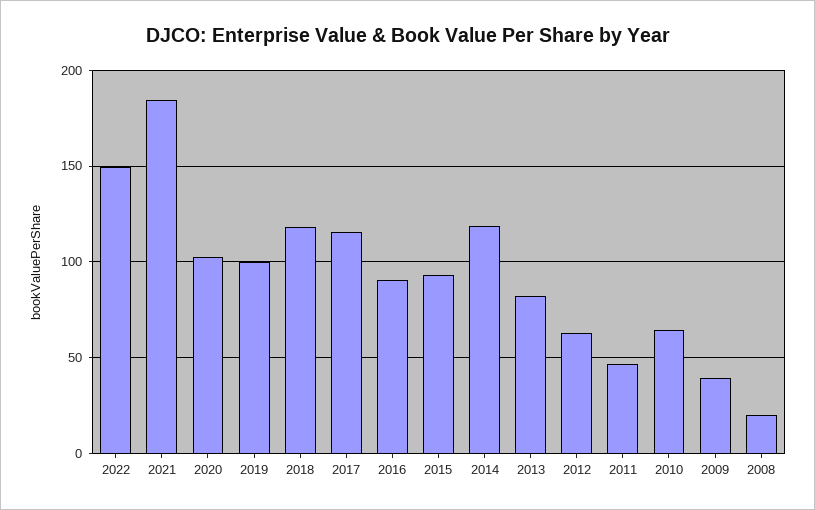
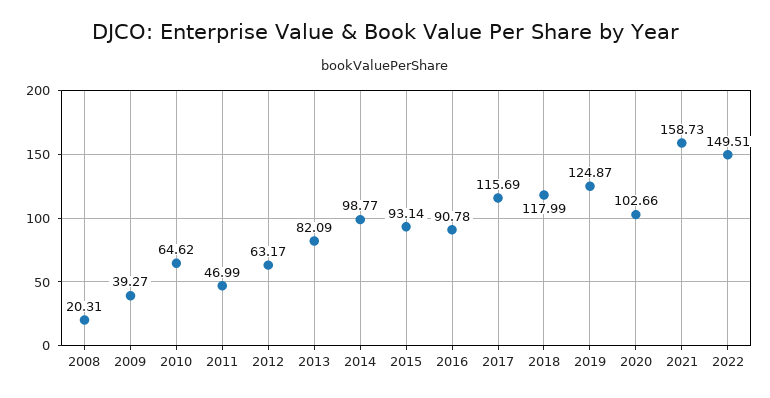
  {
    "2022": 149.51,
-   "2021": 185,
+   "2021": 158.73,
    "2020": 102.66,
-   "2019": 100,
+   "2019": 124.87,
    "2018": 117.99,
    "2017": 115.69,
    "2016": 90.78,
    "2015": 93.14,
-   "2014": 120,
+   "2014": 98.77,
    "2013": 82.09,
    "2012": 63.17,
    "2011": 46.99,
    "2010": 64.62,
    "2009": 39.27,
    "2008": 20.31
  }

